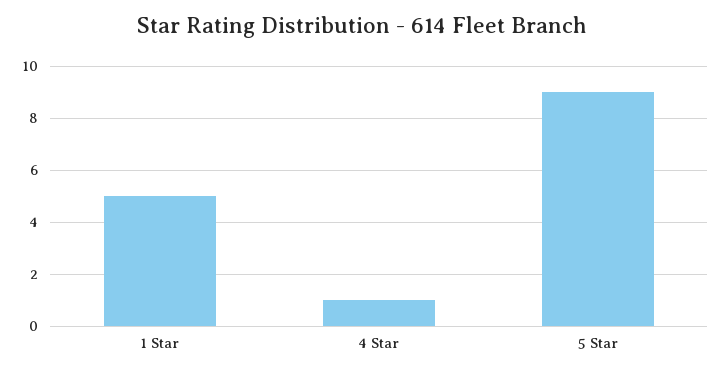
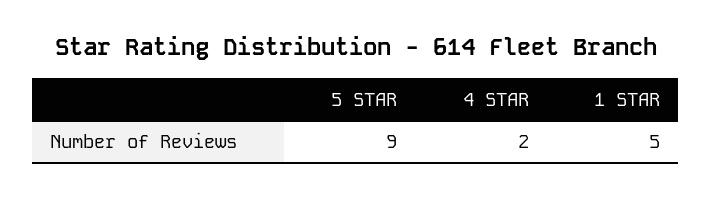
  {
    "1 Star": 5,
-   "4 Star": 1,
+   "4 Star": 2,
    "5 Star": 9
  }

